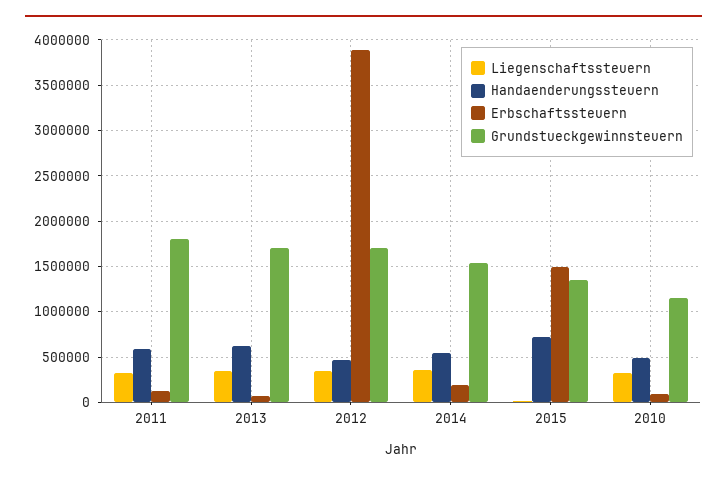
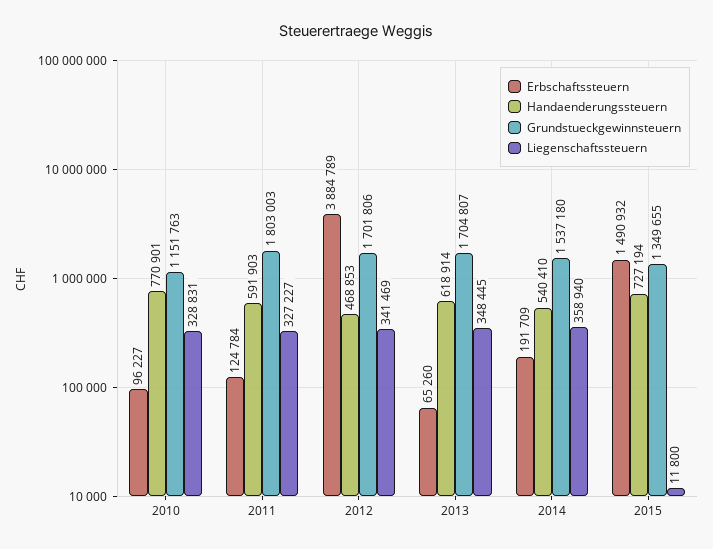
  {
    "Liegenschaftssteuern": {
      "2011": 327227,
      "2013": 348445,
      "2012": 341469,
      "2014": 358940,
      "2015": 11800,
      "2010": 328831
    },
    "Handaenderungssteuern": {
      "2011": 591903,
      "2013": 618914,
      "2012": 468853,
      "2014": 540410,
      "2015": 727194,
-     "2010": 500000
+     "2010": 770901
    },
    "Erbschaftssteuern": {
      "2011": 124784,
      "2013": 65260,
      "2012": 3884789,
      "2014": 191709,
      "2015": 1490932,
      "2010": 96227
    },
    "Grundstueckgewinnsteuern": {
      "2011": 1803003,
      "2013": 1704807,
      "2012": 1701806,
      "2014": 1537180,
      "2015": 1349655,
      "2010": 1151763
    }
  }

